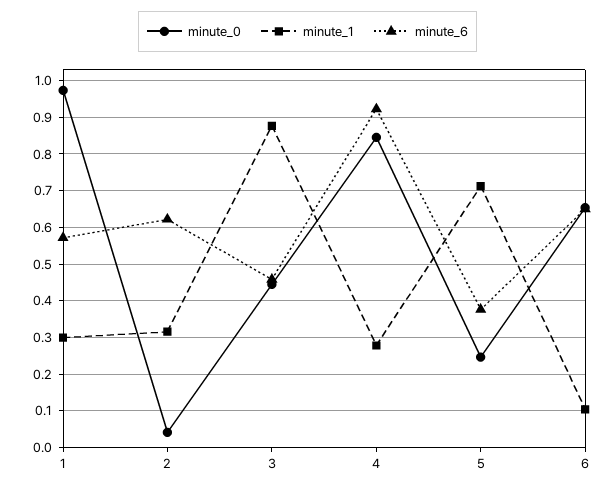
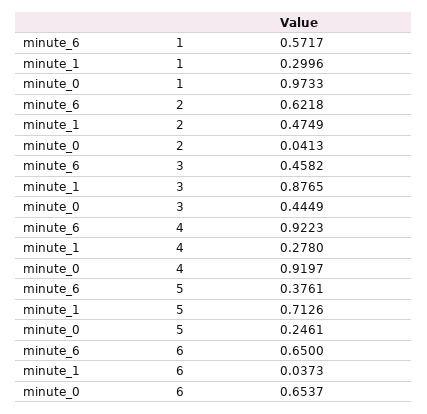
  {
    "minute_0": {
      "1": 0.9733,
      "2": 0.0413,
      "3": 0.4449,
-     "4": 0.84,
+     "4": 0.9197,
      "5": 0.2461,
      "6": 0.6537
    },
    "minute_1": {
      "1": 0.2996,
-     "2": 0.32,
+     "2": 0.4749,
      "3": 0.8765,
      "4": 0.278,
      "5": 0.7126,
-     "6": 0.1
+     "6": 0.0373
    },
    "minute_6": {
      "1": 0.5717,
      "2": 0.6218,
      "3": 0.4582,
      "4": 0.9223,
      "5": 0.3761,
      "6": 0.65
    }
  }

